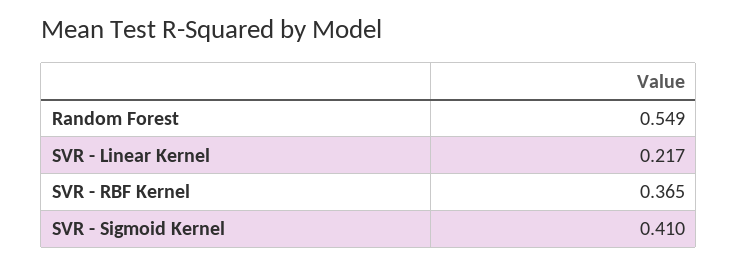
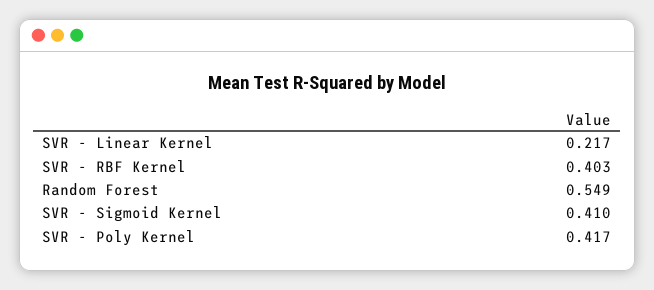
  {
    "Random Forest": 0.549,
    "SVR - Linear Kernel": 0.217,
-   "SVR - RBF Kernel": 0.365,
+   "SVR - RBF Kernel": 0.403,
-   "SVR - Sigmoid Kernel": 0.41
+   "SVR - Sigmoid Kernel": 0.41,
+   "SVR - Poly Kernel": 0.417
  }

